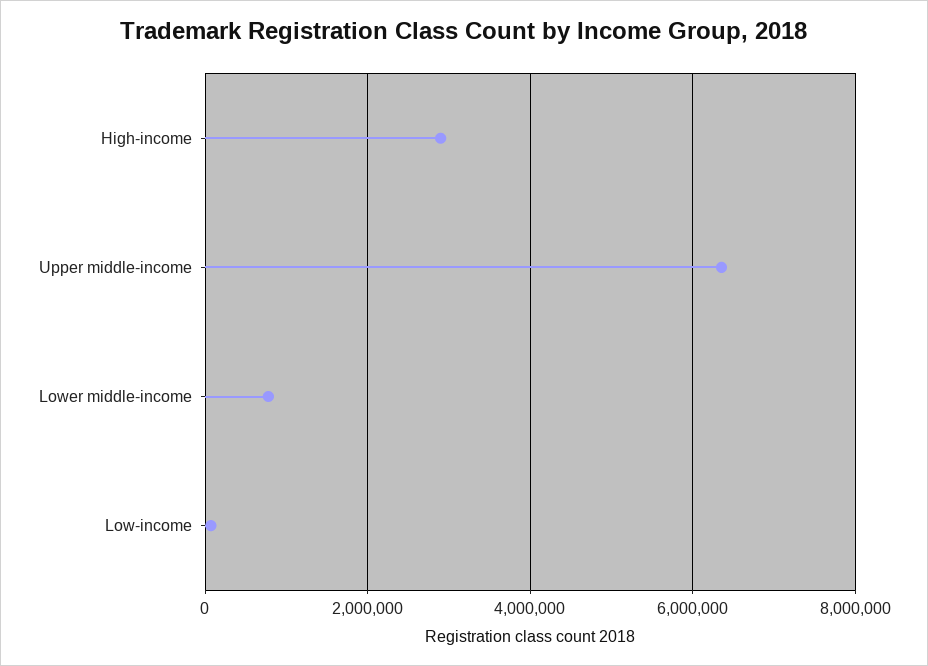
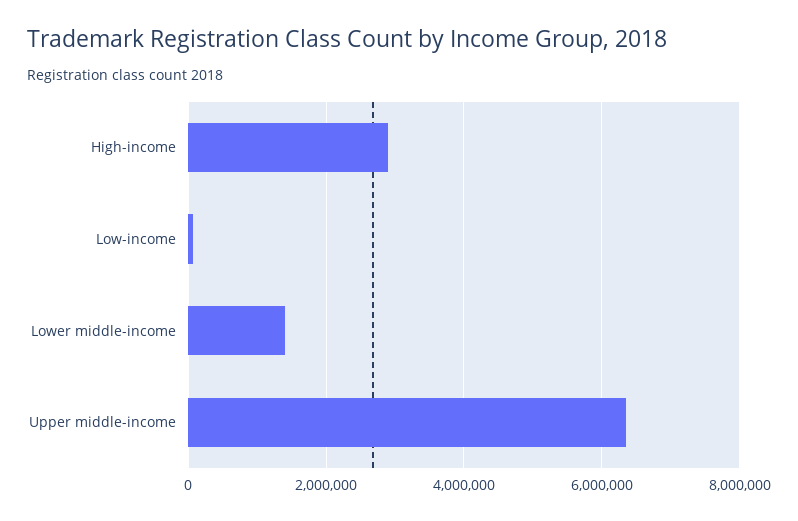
  {
    "High-income": 2800000,
    "Upper middle-income": 6400000,
-   "Lower middle-income": 800000,
+   "Lower middle-income": 1400000,
    "Low-income": 0
  }

